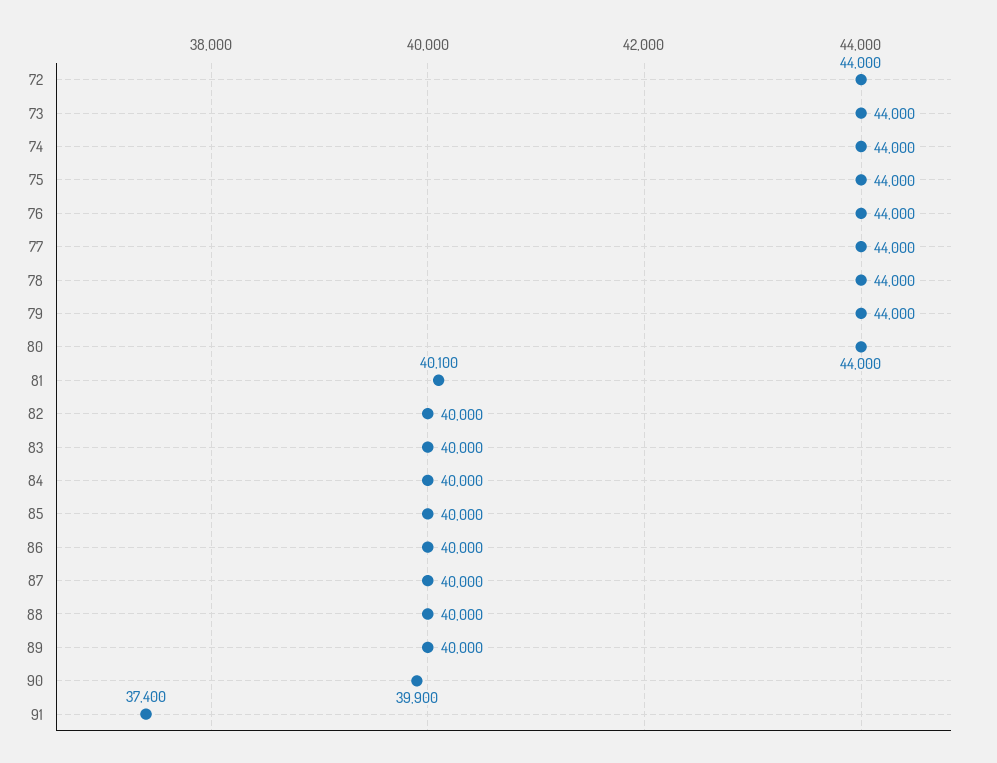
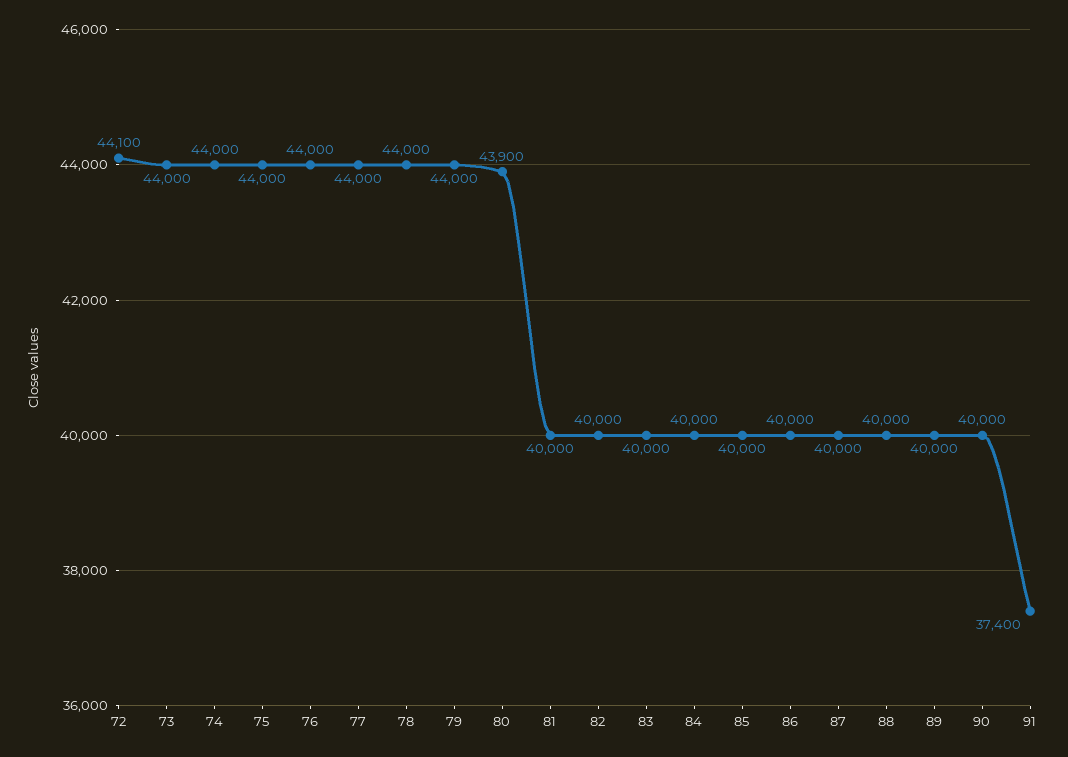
  {
-   "72": 44000,
+   "72": 44100,
    "73": 44000,
    "74": 44000,
    "75": 44000,
    "76": 44000,
    "77": 44000,
    "78": 44000,
    "79": 44000,
-   "80": 44000,
+   "80": 43900,
-   "81": 40100,
+   "81": 40000,
    "82": 40000,
    "83": 40000,
    "84": 40000,
    "85": 40000,
    "86": 40000,
    "87": 40000,
    "88": 40000,
    "89": 40000,
-   "90": 39900,
+   "90": 40000,
    "91": 37400
  }

